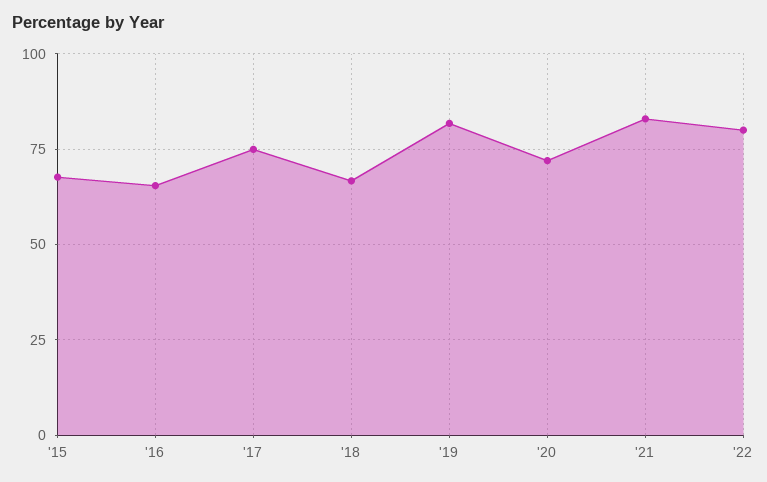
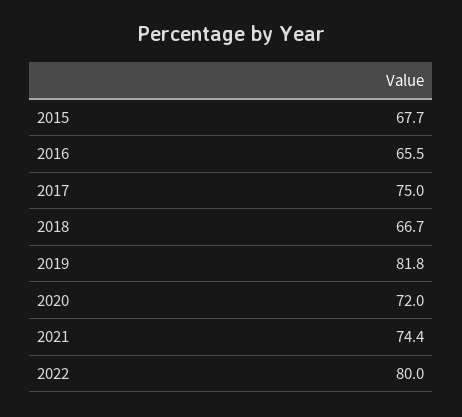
  {
    "'15": 67.7,
    "'16": 65.5,
    "'17": 75,
    "'18": 66.7,
    "'19": 81.8,
    "'20": 72,
-   "'21": 82.5,
+   "'21": 74.4,
    "'22": 80
  }

